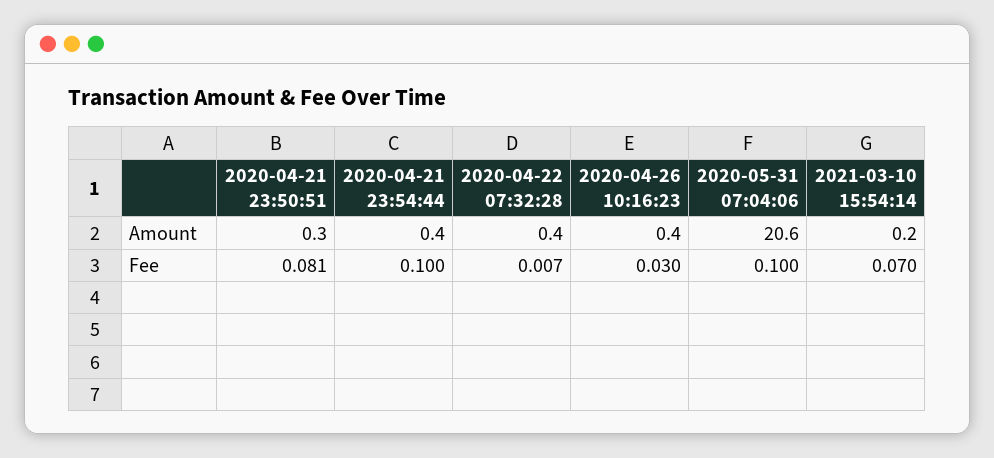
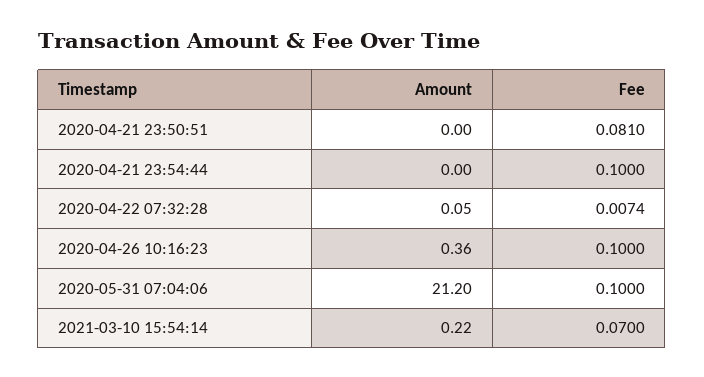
  {
    "2020-04-21 23:50:51": {
-     "Amount": 0.3,
+     "Amount": 0,
      "Fee": 0.081
    },
    "2020-04-21 23:54:44": {
-     "Amount": 0.4,
+     "Amount": 0,
      "Fee": 0.1
    },
    "2020-04-22 07:32:28": {
-     "Amount": 0.4,
+     "Amount": 0.05,
      "Fee": 0.0074
    },
    "2020-04-26 10:16:23": {
      "Amount": 0.36,
-     "Fee": 0.03
+     "Fee": 0.1
    },
    "2020-05-31 07:04:06": {
-     "Amount": 20.6,
+     "Amount": 21.2,
      "Fee": 0.1
    },
    "2021-03-10 15:54:14": {
      "Amount": 0.22,
      "Fee": 0.07
    }
  }

